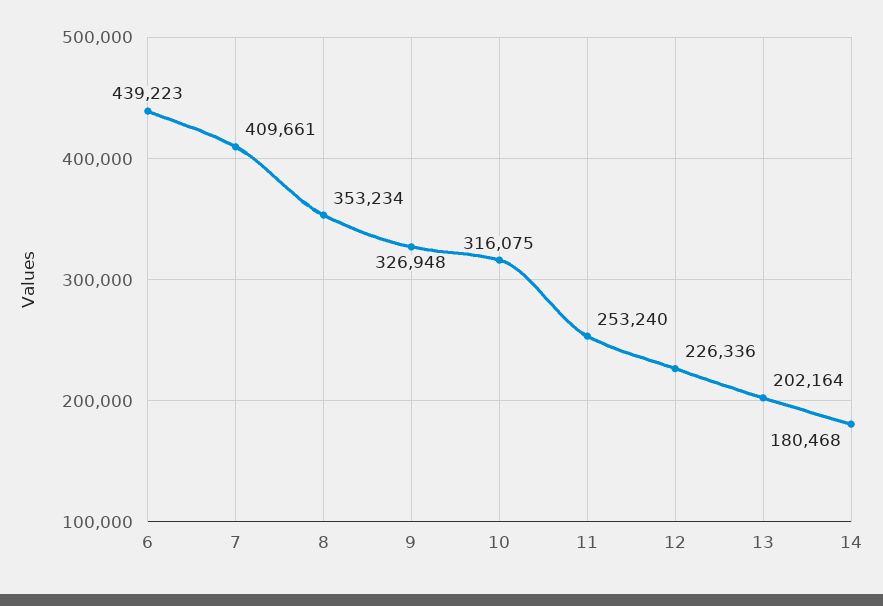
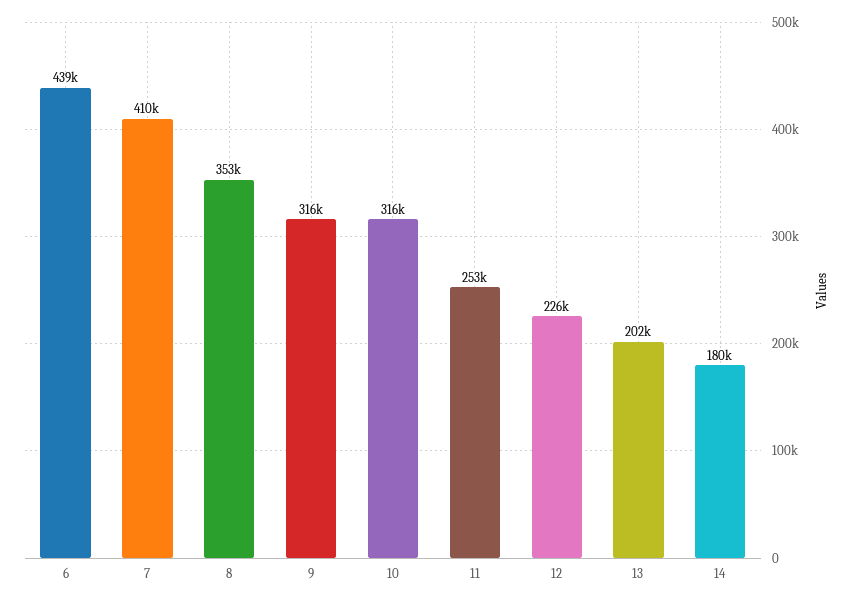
  {
    "6": 439223,
    "7": 409661,
    "8": 353234,
-   "9": 326948,
+   "9": 316000,
    "10": 316075,
    "11": 253240,
    "12": 226336,
    "13": 202164,
    "14": 180468
  }

